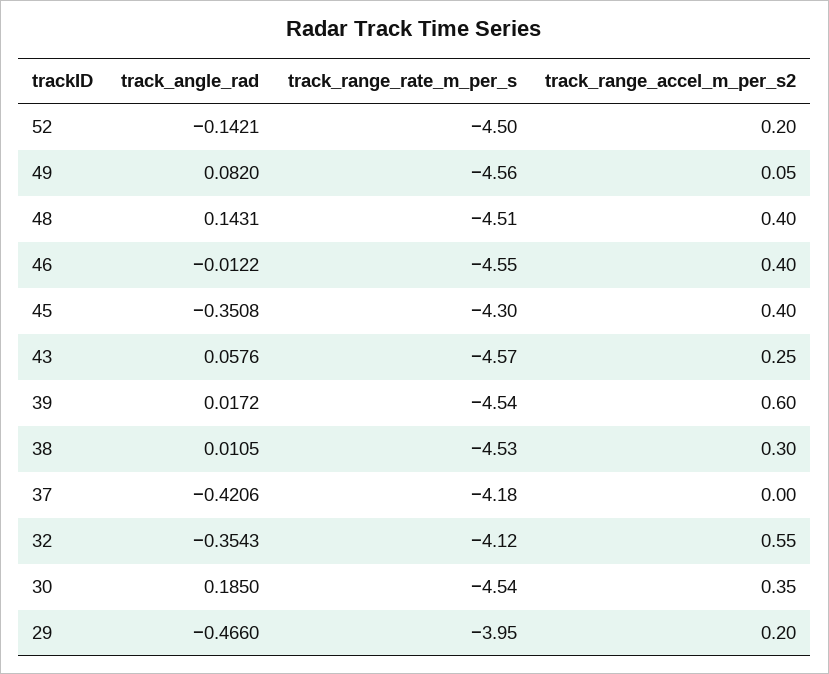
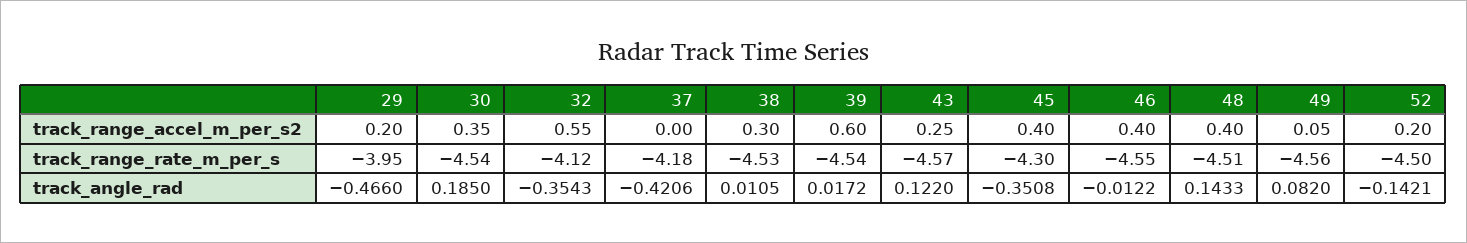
  {
    "track_angle_rad": {
      "52": -0.1421,
      "49": 0.082,
-     "48": 0.1431,
+     "48": 0.1433,
      "46": -0.0122,
      "45": -0.3508,
-     "43": 0.0576,
+     "43": 0.122,
      "39": 0.0172,
      "38": 0.0105,
      "37": -0.4206,
      "32": -0.3543,
      "30": 0.185,
      "29": -0.466
    },
    "track_range_rate_m_per_s": {
      "52": -4.5,
      "49": -4.56,
      "48": -4.51,
      "46": -4.55,
      "45": -4.3,
      "43": -4.57,
      "39": -4.54,
      "38": -4.53,
      "37": -4.18,
      "32": -4.12,
      "30": -4.54,
      "29": -3.95
    },
    "track_range_accel_m_per_s2": {
      "52": 0.2,
      "49": 0.05,
      "48": 0.4,
      "46": 0.4,
      "45": 0.4,
      "43": 0.25,
      "39": 0.6,
      "38": 0.3,
      "37": 0,
      "32": 0.55,
      "30": 0.35,
      "29": 0.2
    }
  }

